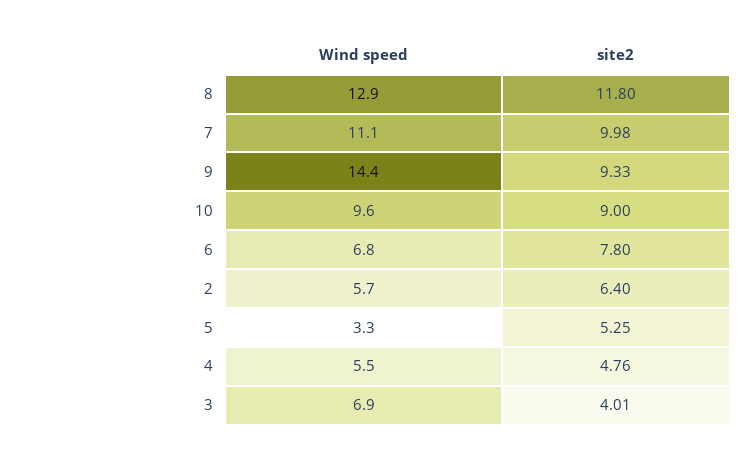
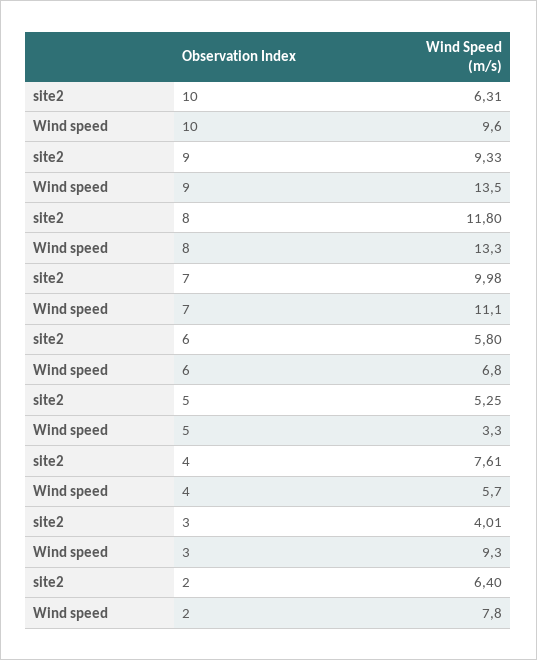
  {
    "Wind speed": {
-     "8": 12.9,
+     "8": 13.3,
      "7": 11.1,
-     "9": 14.4,
+     "9": 13.5,
      "10": 9.6,
      "6": 6.8,
-     "2": 5.7,
+     "2": 7.8,
      "5": 3.3,
-     "4": 5.5,
+     "4": 5.7,
-     "3": 6.9
+     "3": 9.3
    },
    "site2": {
      "8": 11.8,
      "7": 9.98,
      "9": 9.33,
-     "10": 9,
+     "10": 6.31,
-     "6": 7.8,
+     "6": 5.8,
      "2": 6.4,
      "5": 5.25,
-     "4": 4.76,
+     "4": 7.61,
      "3": 4.01
    }
  }

